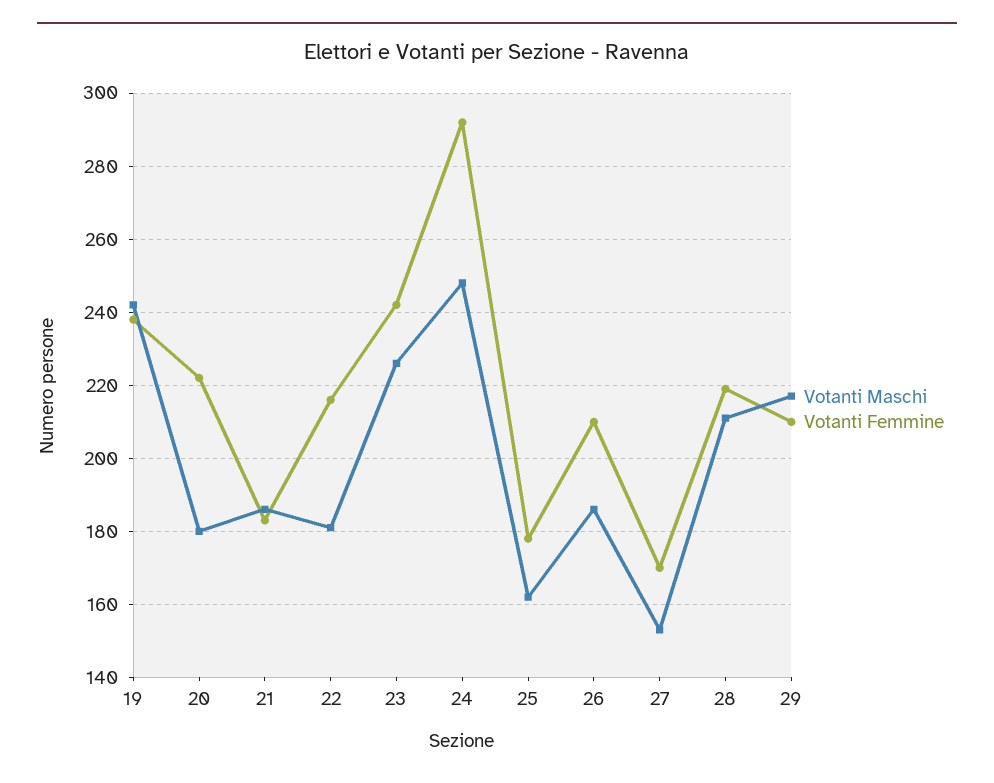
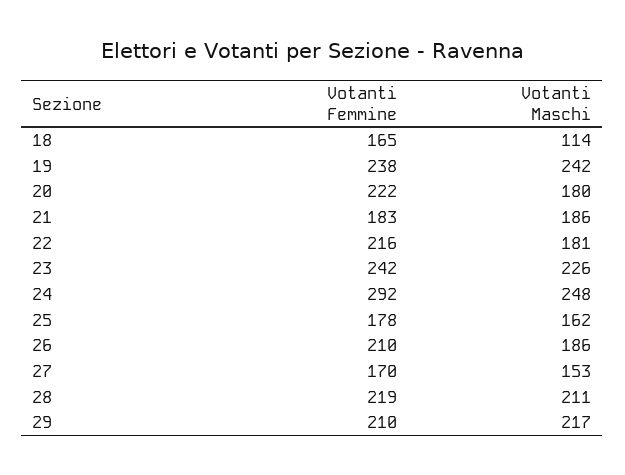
  {
    "Votanti Maschi": {
      "19": 242,
      "20": 180,
      "21": 186,
      "22": 181,
      "23": 226,
      "24": 248,
      "25": 162,
      "26": 186,
      "27": 153,
      "28": 211,
-     "29": 217
+     "29": 217,
+     "18": 114
    },
    "Votanti Femmine": {
      "19": 238,
      "20": 222,
      "21": 183,
      "22": 216,
      "23": 242,
      "24": 292,
      "25": 178,
      "26": 210,
      "27": 170,
      "28": 219,
-     "29": 210
+     "29": 210,
+     "18": 165
    }
  }

